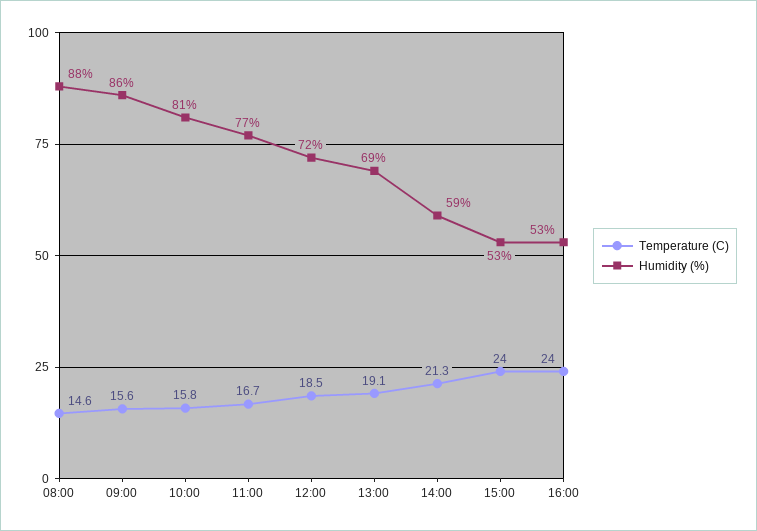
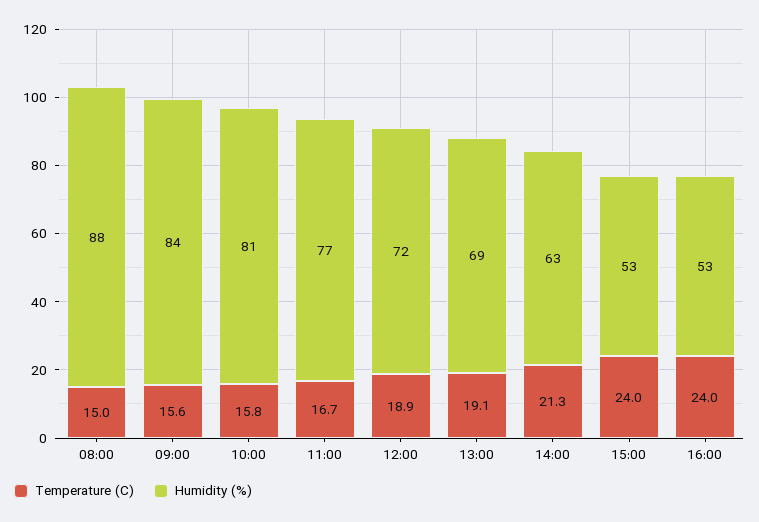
  {
    "Temperature (C)": {
-     "08:00": 14.6,
+     "08:00": 15,
      "09:00": 15.6,
      "10:00": 15.8,
      "11:00": 16.7,
-     "12:00": 18.5,
+     "12:00": 18.9,
      "13:00": 19.1,
      "14:00": 21.3,
      "15:00": 24,
      "16:00": 24
    },
    "Humidity (%)": {
      "08:00": 88,
-     "09:00": 86,
+     "09:00": 84,
      "10:00": 81,
      "11:00": 77,
      "12:00": 72,
      "13:00": 69,
-     "14:00": 59,
+     "14:00": 63,
      "15:00": 53,
      "16:00": 53
    }
  }

